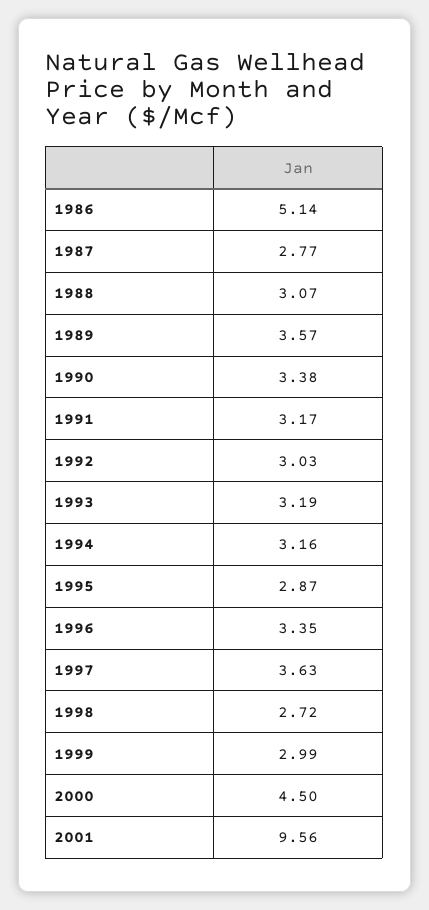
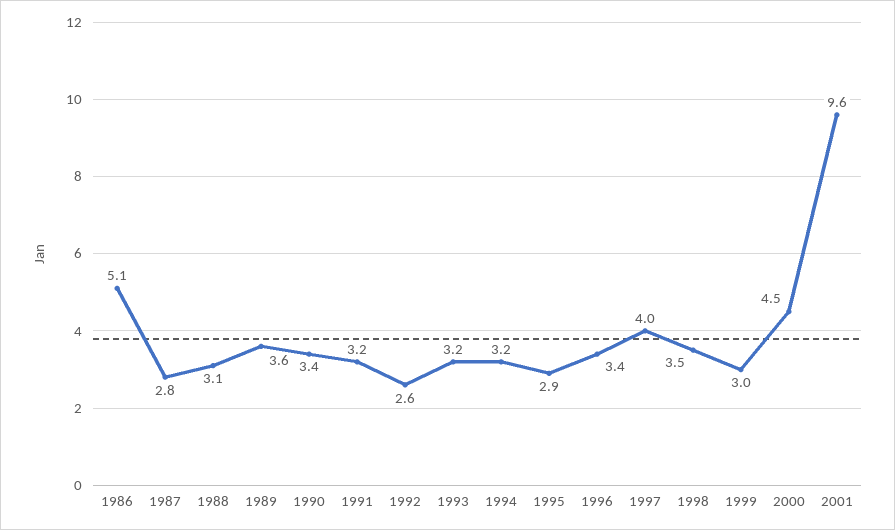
  {
    "1986": 5.14,
    "1987": 2.77,
    "1988": 3.07,
    "1989": 3.57,
    "1990": 3.38,
    "1991": 3.17,
-   "1992": 3.03,
+   "1992": 2.6,
    "1993": 3.19,
    "1994": 3.16,
    "1995": 2.87,
    "1996": 3.35,
-   "1997": 3.63,
+   "1997": 4,
-   "1998": 2.72,
+   "1998": 3.5,
    "1999": 2.99,
    "2000": 4.5,
    "2001": 9.56
  }

